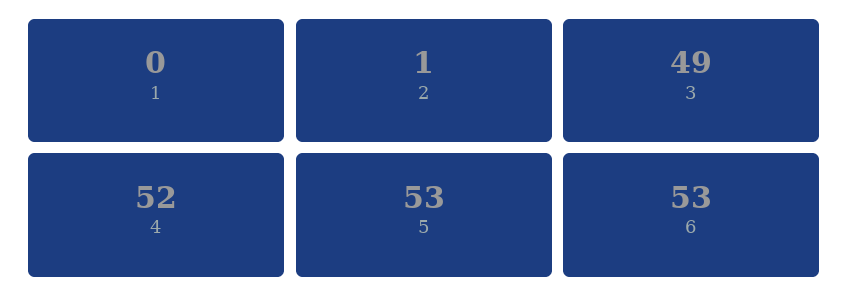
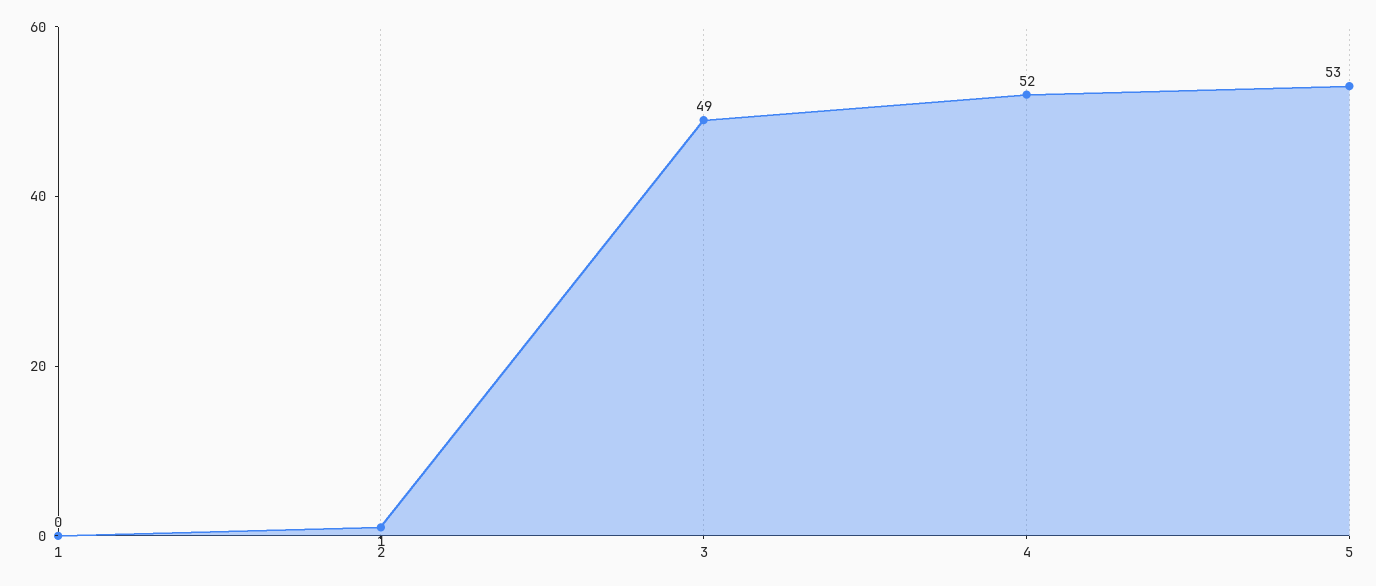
  {
    "1": 0,
    "2": 1,
    "3": 49,
    "4": 52,
-   "5": 53,
+   "5": 53
-   "6": 53
  }

